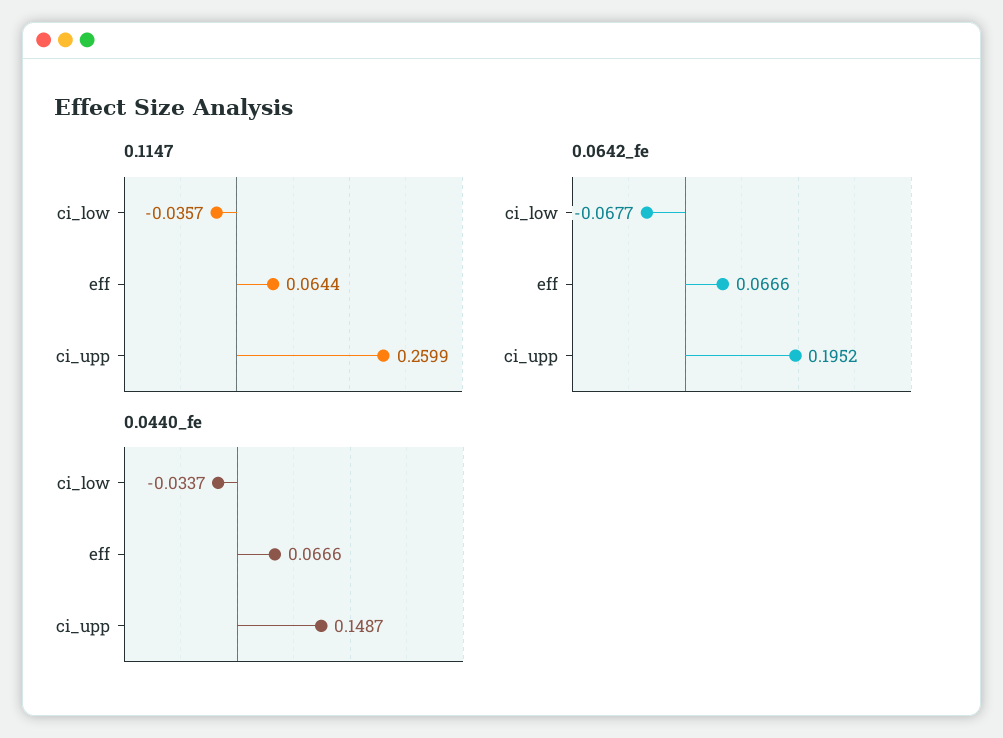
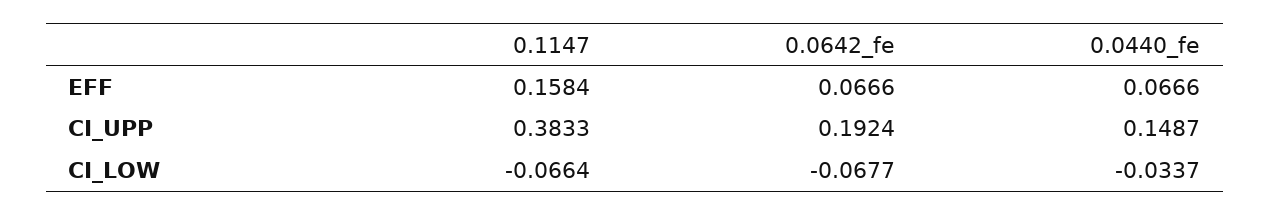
  {
    "0.1147": {
-     "ci_low": -0.0357,
+     "ci_low": -0.0664,
-     "eff": 0.0644,
+     "eff": 0.1584,
-     "ci_upp": 0.2599
+     "ci_upp": 0.3833
    },
    "0.0642_fe": {
      "ci_low": -0.0677,
      "eff": 0.0666,
-     "ci_upp": 0.1952
+     "ci_upp": 0.1924
    },
    "0.0440_fe": {
      "ci_low": -0.0337,
      "eff": 0.0666,
      "ci_upp": 0.1487
    }
  }

